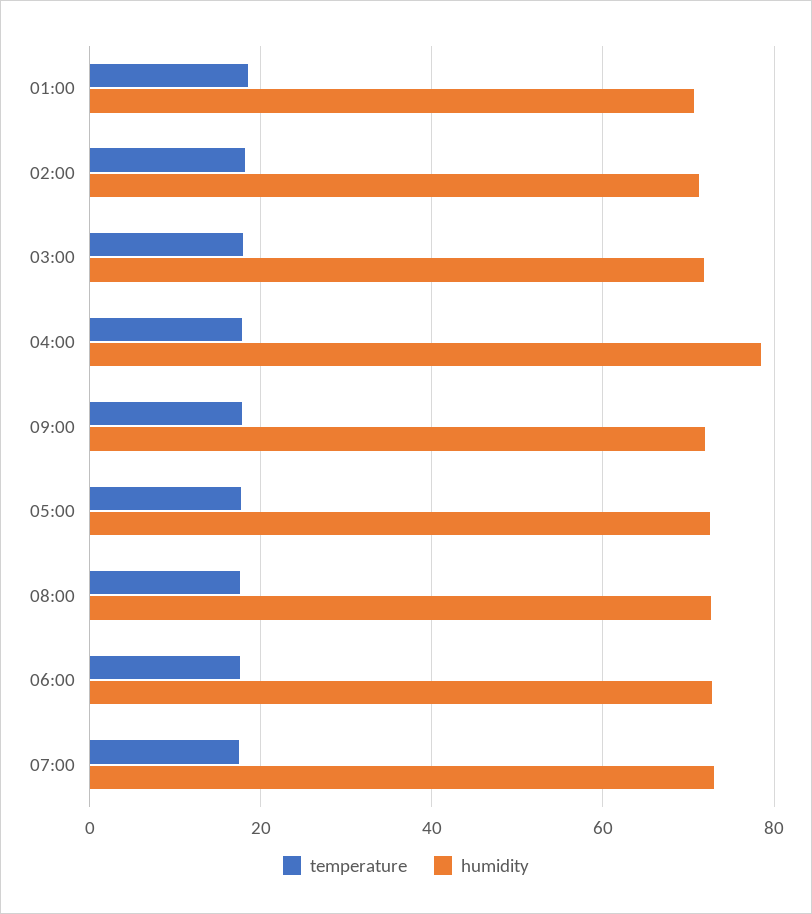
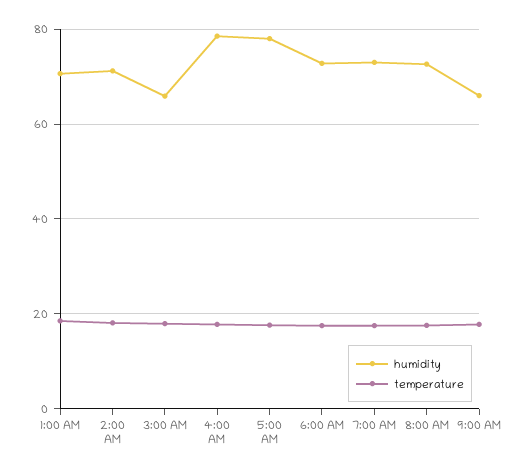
  {
    "temperature": {
      "01:00": 18,
      "02:00": 18,
      "03:00": 18,
      "04:00": 18,
      "09:00": 18,
      "05:00": 18,
      "08:00": 18,
      "06:00": 18,
      "07:00": 18
    },
    "humidity": {
      "01:00": 70,
      "02:00": 72,
-     "03:00": 72,
+     "03:00": 66,
      "04:00": 78,
-     "09:00": 72,
+     "09:00": 66,
-     "05:00": 72,
+     "05:00": 78,
      "08:00": 72,
      "06:00": 72,
      "07:00": 74
    }
  }

